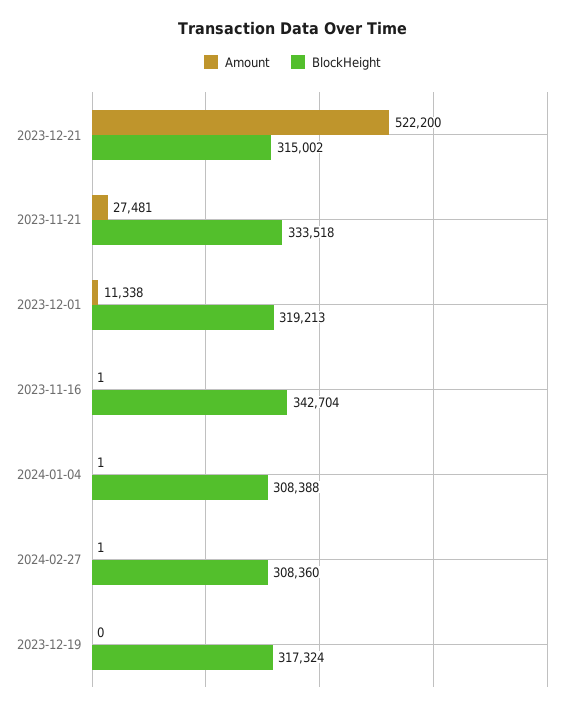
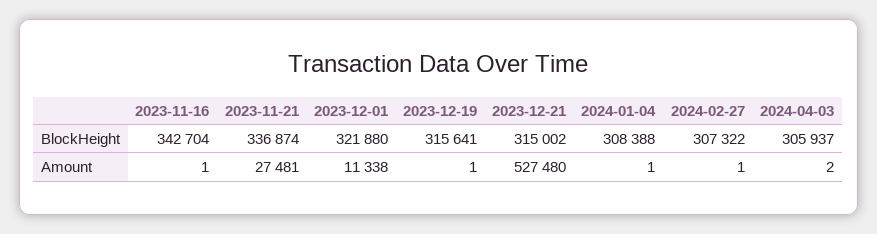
  {
    "Amount": {
-     "2023-12-21": 522200,
+     "2023-12-21": 527480,
      "2023-11-21": 27481,
      "2023-12-01": 11338,
      "2023-11-16": 1,
      "2024-01-04": 1,
      "2024-02-27": 1,
-     "2023-12-19": 0
+     "2023-12-19": 1,
+     "2024-04-03": 2
    },
    "BlockHeight": {
      "2023-12-21": 315002,
-     "2023-11-21": 333518,
+     "2023-11-21": 336874,
-     "2023-12-01": 319213,
+     "2023-12-01": 321880,
      "2023-11-16": 342704,
      "2024-01-04": 308388,
-     "2024-02-27": 308360,
+     "2024-02-27": 307322,
-     "2023-12-19": 317324
+     "2023-12-19": 315641,
+     "2024-04-03": 305937
    }
  }

